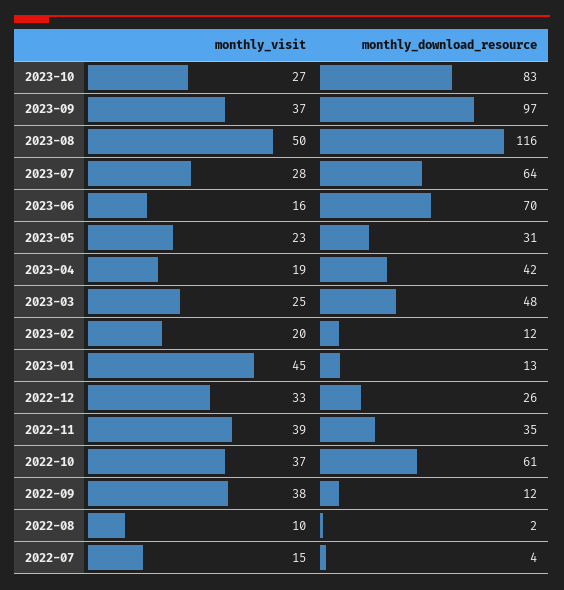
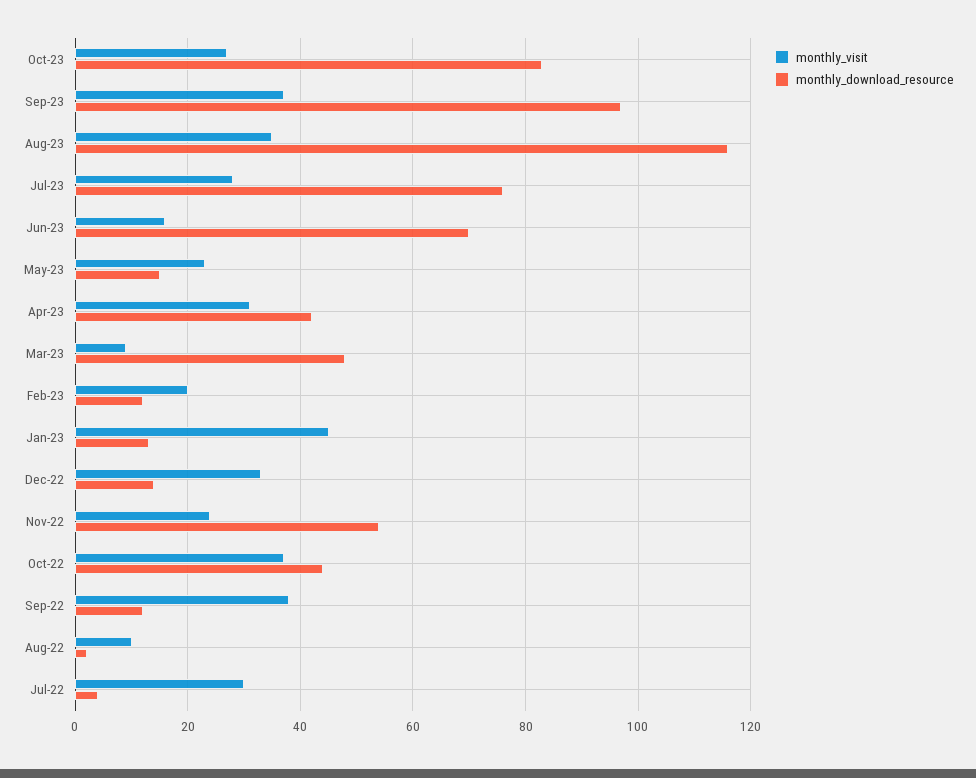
  {
    "monthly_visit": {
      "2023-10": 27,
      "2023-09": 37,
-     "2023-08": 50,
+     "2023-08": 35,
      "2023-07": 28,
      "2023-06": 16,
      "2023-05": 23,
-     "2023-04": 19,
+     "2023-04": 30,
-     "2023-03": 25,
+     "2023-03": 10,
      "2023-02": 20,
      "2023-01": 45,
      "2022-12": 33,
-     "2022-11": 39,
+     "2022-11": 25,
      "2022-10": 37,
      "2022-09": 38,
      "2022-08": 10,
-     "2022-07": 15
+     "2022-07": 30
    },
    "monthly_download_resource": {
      "2023-10": 83,
      "2023-09": 97,
      "2023-08": 116,
-     "2023-07": 64,
+     "2023-07": 75,
      "2023-06": 70,
-     "2023-05": 31,
+     "2023-05": 15,
      "2023-04": 42,
      "2023-03": 48,
      "2023-02": 12,
      "2023-01": 13,
-     "2022-12": 26,
+     "2022-12": 15,
-     "2022-11": 35,
+     "2022-11": 55,
-     "2022-10": 61,
+     "2022-10": 45,
      "2022-09": 12,
      "2022-08": 2,
      "2022-07": 4
    }
  }

